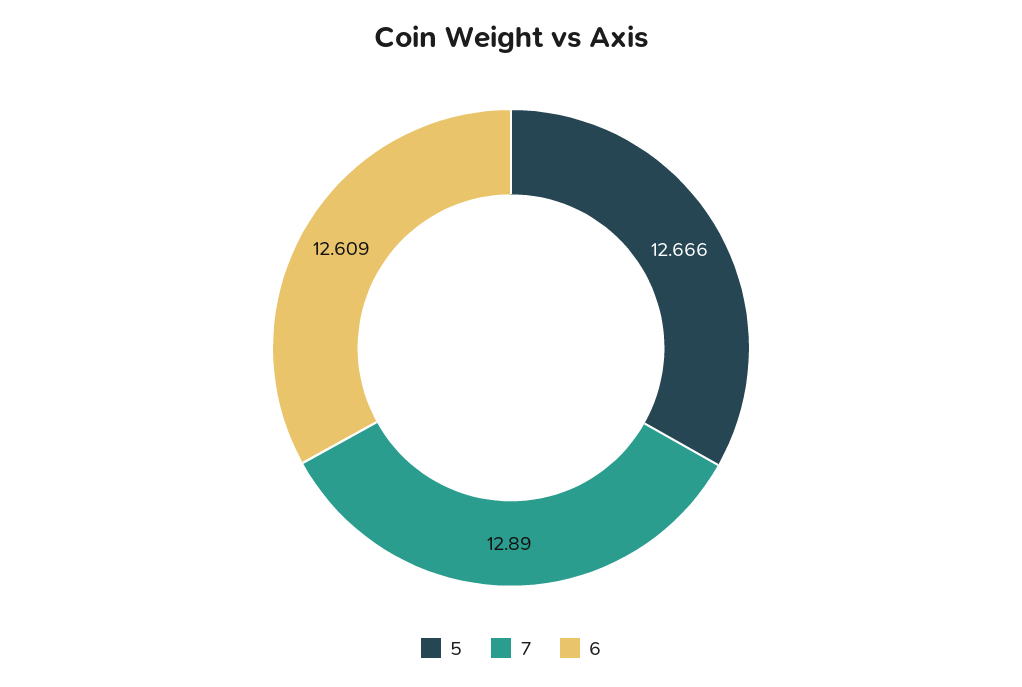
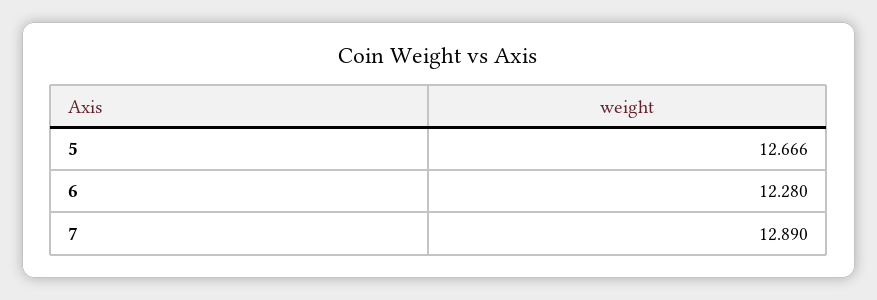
  {
    "5": 12.666,
    "7": 12.89,
-   "6": 12.609
+   "6": 12.28
  }

